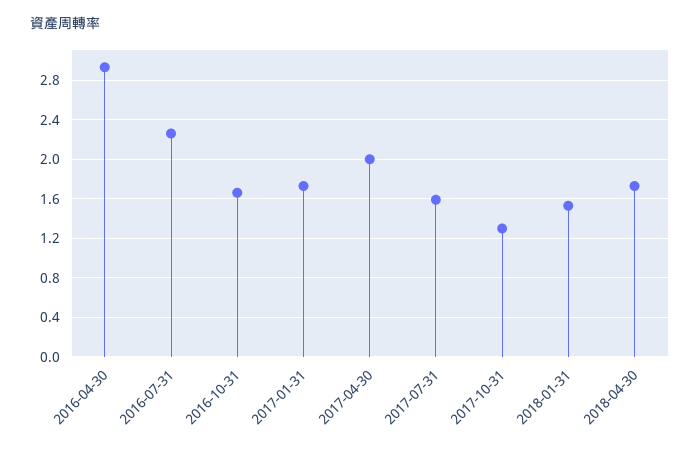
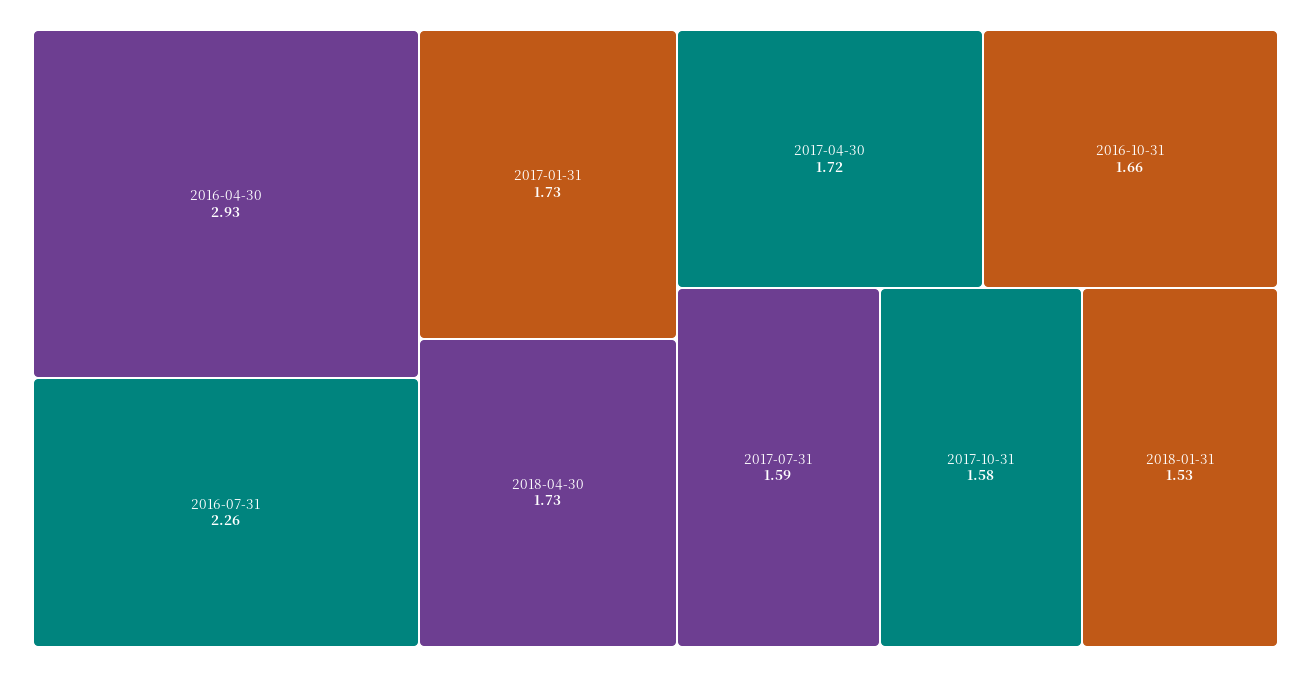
  {
    "2016-04-30": 2.93,
    "2016-07-31": 2.26,
    "2016-10-31": 1.66,
    "2017-01-31": 1.73,
-   "2017-04-30": 2,
+   "2017-04-30": 1.72,
    "2017-07-31": 1.59,
-   "2017-10-31": 1.3,
+   "2017-10-31": 1.58,
    "2018-01-31": 1.53,
    "2018-04-30": 1.73
  }

